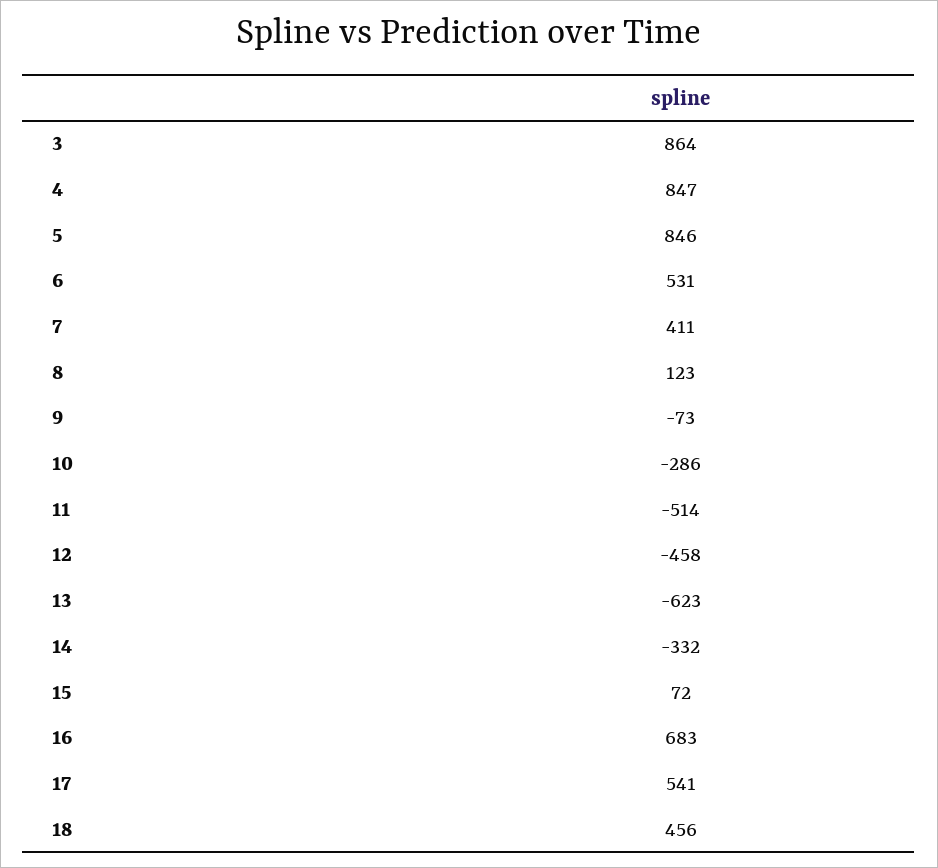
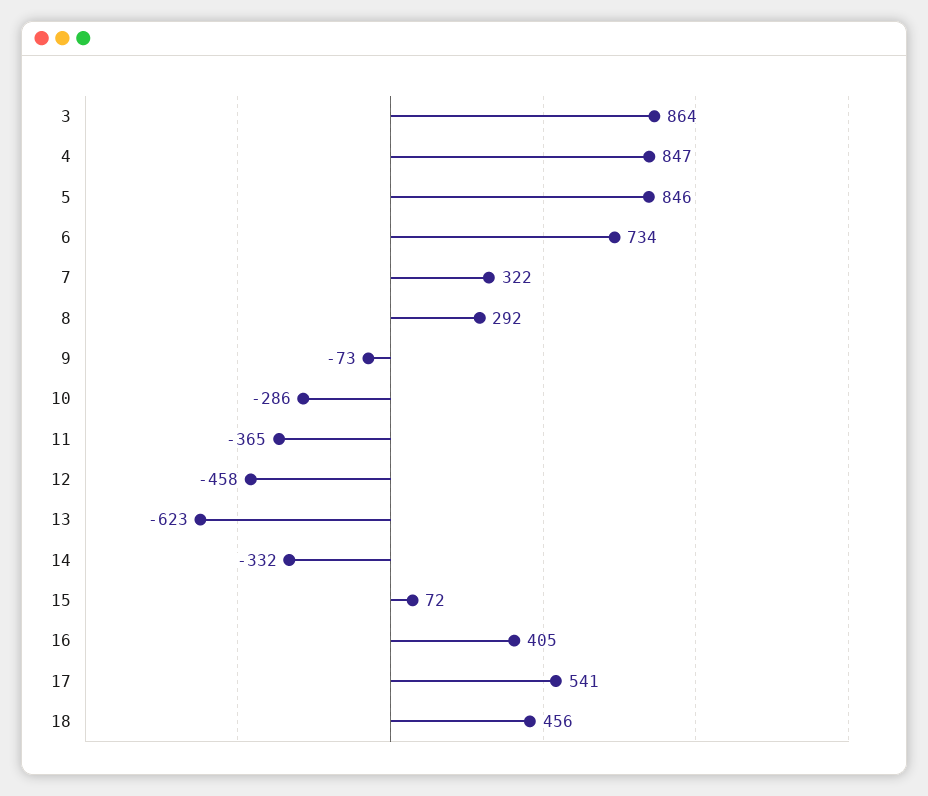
  {
    "3": 864,
    "4": 847,
    "5": 846,
-   "6": 531,
+   "6": 734,
-   "7": 411,
+   "7": 322,
-   "8": 123,
+   "8": 292,
    "9": -73,
    "10": -286,
-   "11": -514,
+   "11": -365,
    "12": -458,
    "13": -623,
    "14": -332,
    "15": 72,
-   "16": 683,
+   "16": 405,
    "17": 541,
    "18": 456
  }

